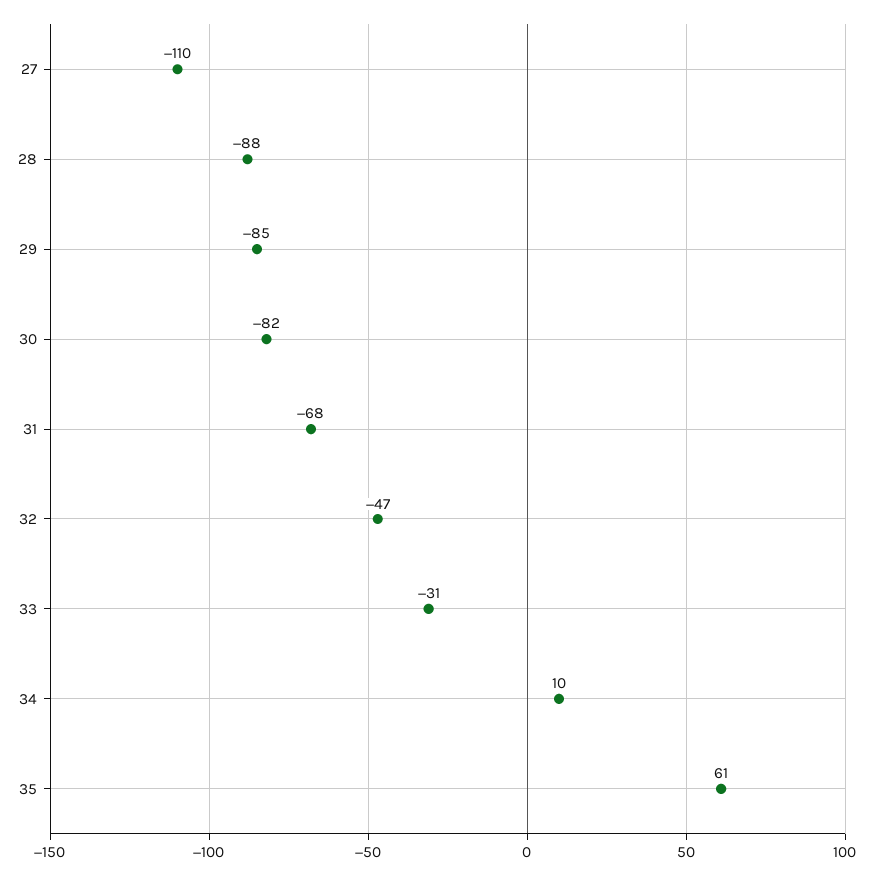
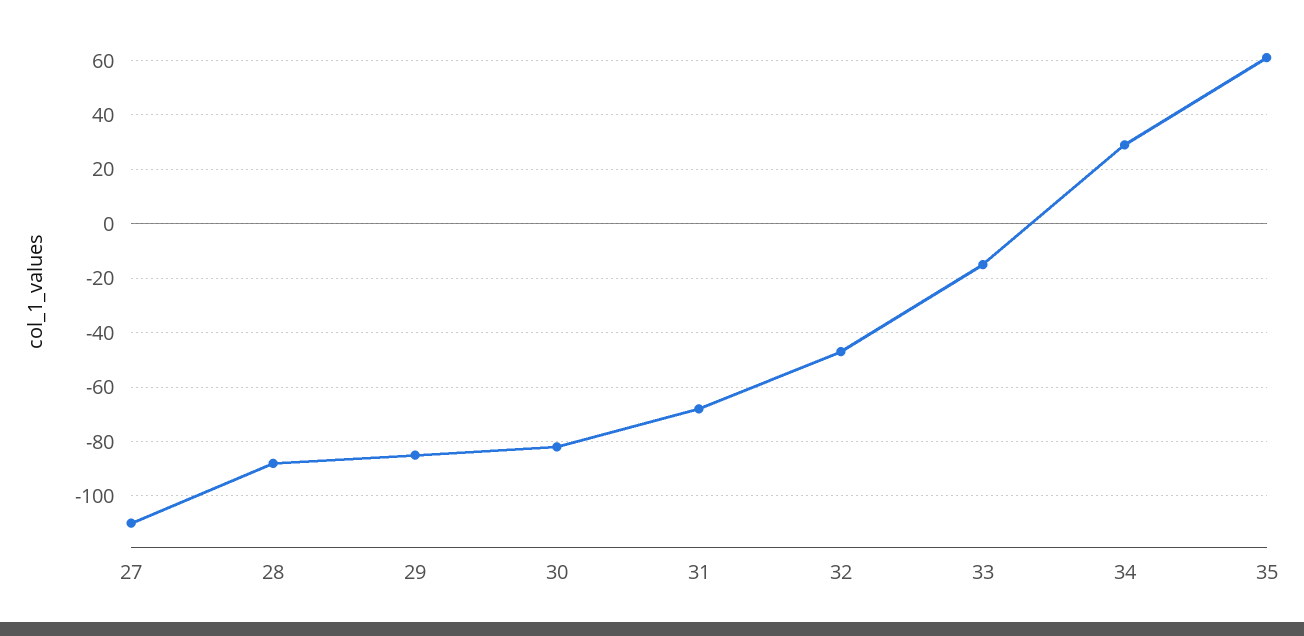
  {
    "27": -110,
    "28": -88,
    "29": -85,
    "30": -82,
    "31": -68,
    "32": -47,
-   "33": -31,
+   "33": -15,
-   "34": 10,
+   "34": 30,
    "35": 61
  }

